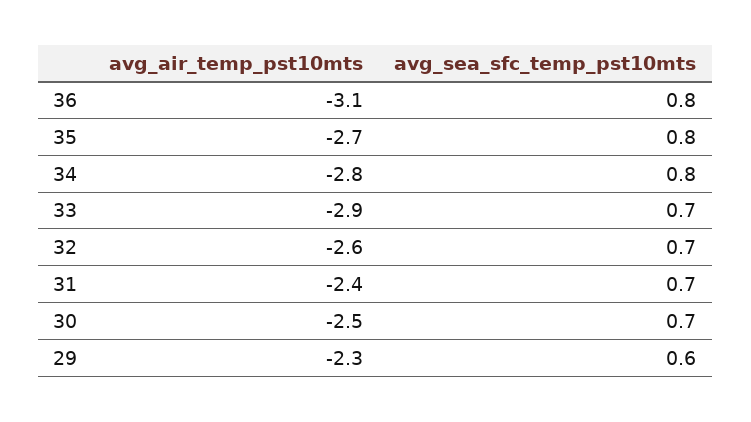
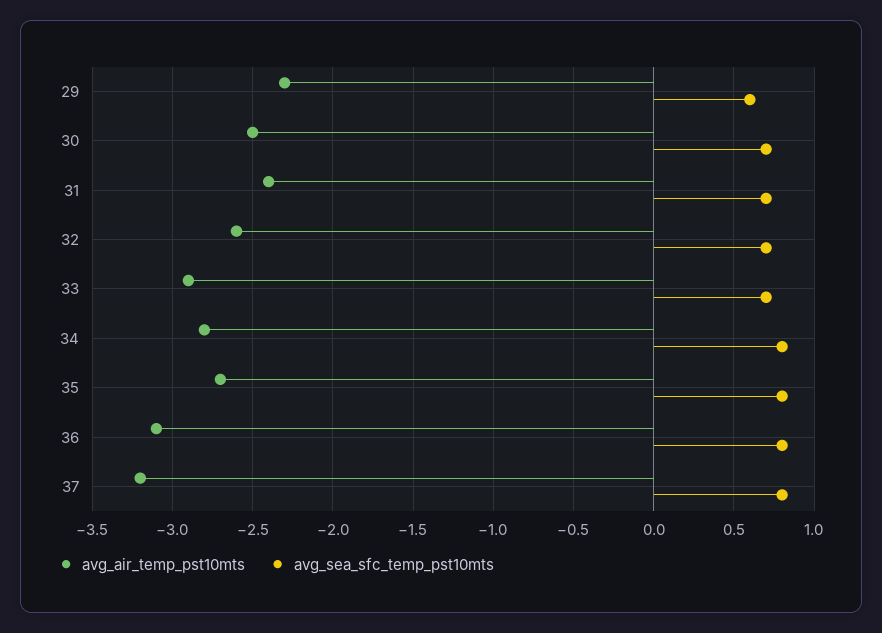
  {
    "avg_air_temp_pst10mts": {
      "36": -3.1,
      "35": -2.7,
      "34": -2.8,
      "33": -2.9,
      "32": -2.6,
      "31": -2.4,
      "30": -2.5,
-     "29": -2.3
+     "29": -2.3,
+     "37": -3.2
    },
    "avg_sea_sfc_temp_pst10mts": {
      "36": 0.8,
      "35": 0.8,
      "34": 0.8,
      "33": 0.7,
      "32": 0.7,
      "31": 0.7,
      "30": 0.7,
-     "29": 0.6
+     "29": 0.6,
+     "37": 0.8
    }
  }

